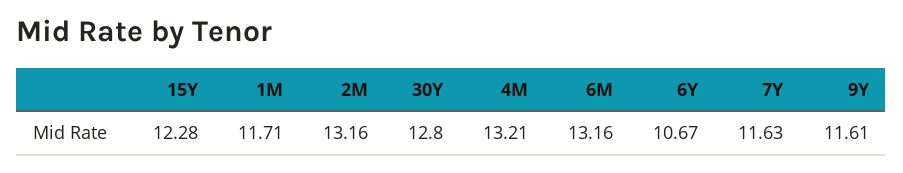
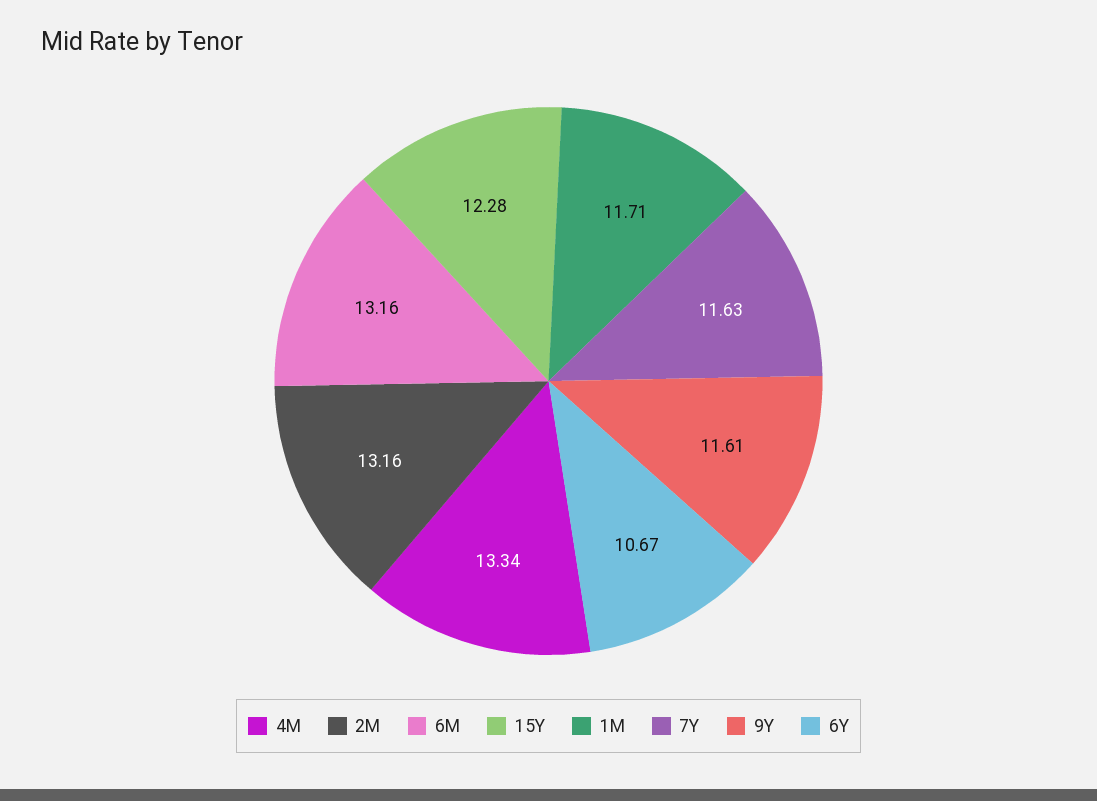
  {
    "15Y": 12.28,
    "1M": 11.71,
    "2M": 13.16,
-   "30Y": 12.8,
-   "4M": 13.21,
+   "4M": 13.34,
    "6M": 13.16,
    "6Y": 10.67,
    "7Y": 11.63,
    "9Y": 11.61
  }

